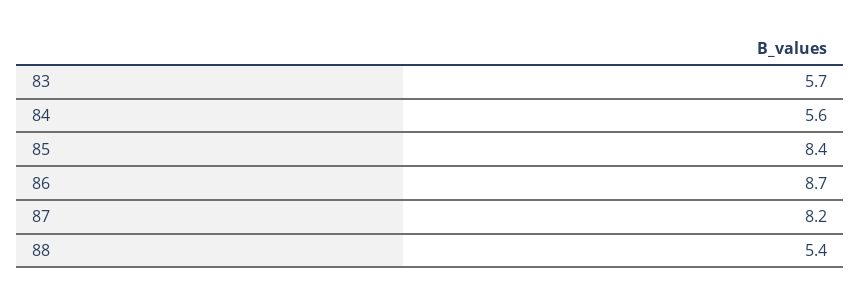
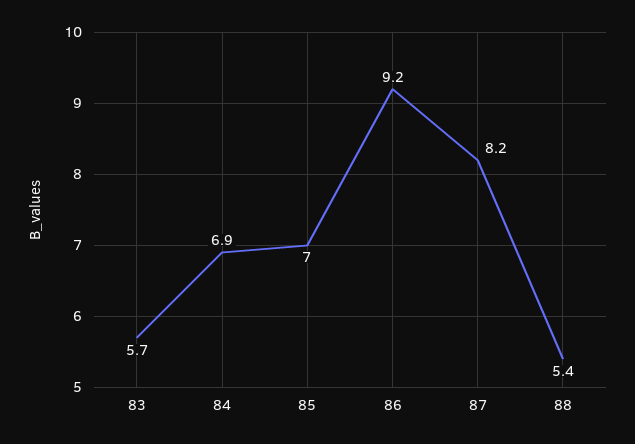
  {
    "83": 5.7,
-   "84": 5.6,
+   "84": 6.9,
-   "85": 8.4,
+   "85": 7,
-   "86": 8.7,
+   "86": 9.2,
    "87": 8.2,
    "88": 5.4
  }

